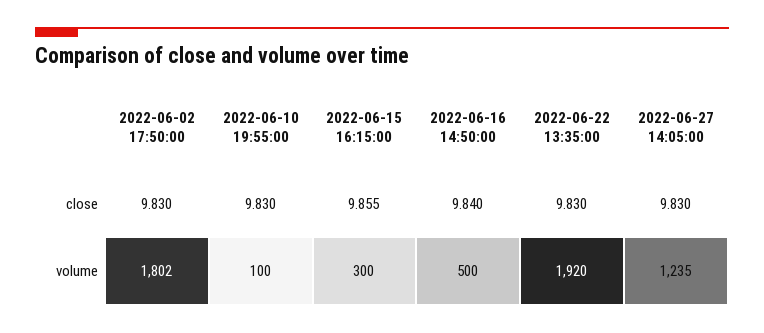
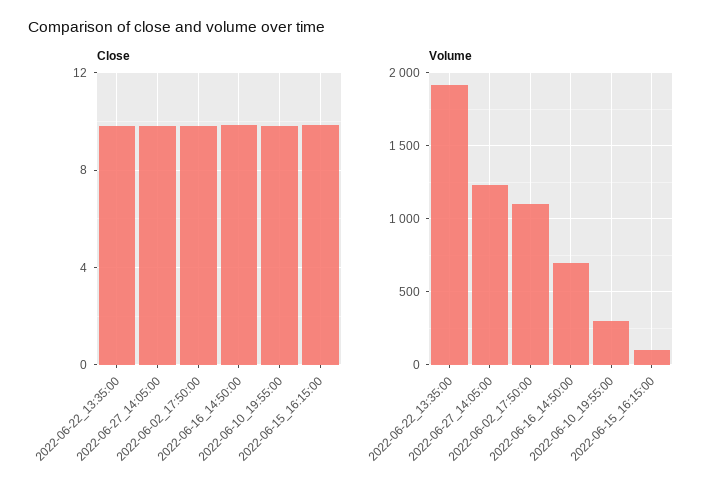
  {
    "close": {
      "2022-06-02 17:50:00": 9.83,
      "2022-06-10 19:55:00": 9.83,
      "2022-06-15 16:15:00": 9.855,
      "2022-06-16 14:50:00": 9.84,
      "2022-06-22 13:35:00": 9.83,
      "2022-06-27 14:05:00": 9.83
    },
    "volume": {
-     "2022-06-02 17:50:00": 1802,
+     "2022-06-02 17:50:00": 1100,
-     "2022-06-10 19:55:00": 100,
+     "2022-06-10 19:55:00": 300,
-     "2022-06-15 16:15:00": 300,
+     "2022-06-15 16:15:00": 100,
-     "2022-06-16 14:50:00": 500,
+     "2022-06-16 14:50:00": 700,
      "2022-06-22 13:35:00": 1920,
      "2022-06-27 14:05:00": 1235
    }
  }

